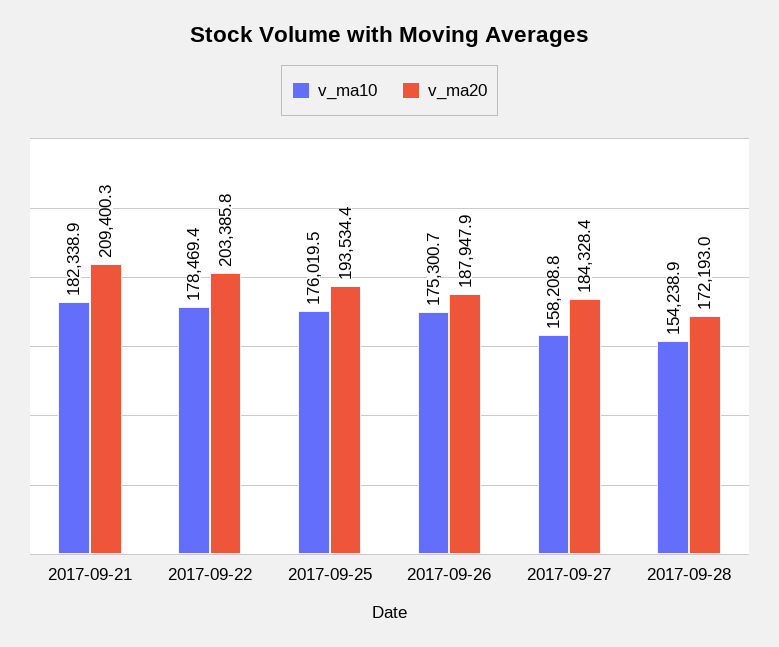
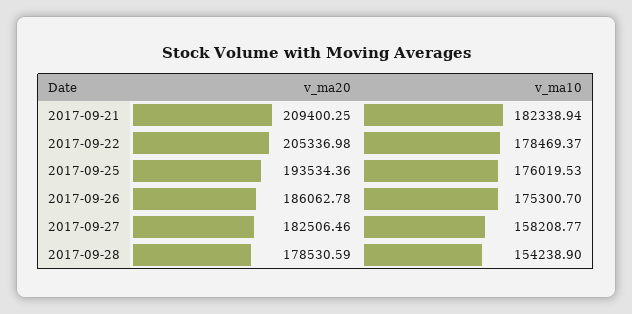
  {
    "v_ma10": {
      "2017-09-21": 182338.94,
      "2017-09-22": 178469.37,
      "2017-09-25": 176019.53,
      "2017-09-26": 175300.7,
      "2017-09-27": 158208.77,
      "2017-09-28": 154238.9
    },
    "v_ma20": {
      "2017-09-21": 209400.25,
-     "2017-09-22": 203385.8,
+     "2017-09-22": 205336.98,
      "2017-09-25": 193534.36,
-     "2017-09-26": 187947.9,
+     "2017-09-26": 186062.78,
-     "2017-09-27": 184328.4,
+     "2017-09-27": 182506.46,
-     "2017-09-28": 172193
+     "2017-09-28": 178530.59
    }
  }

